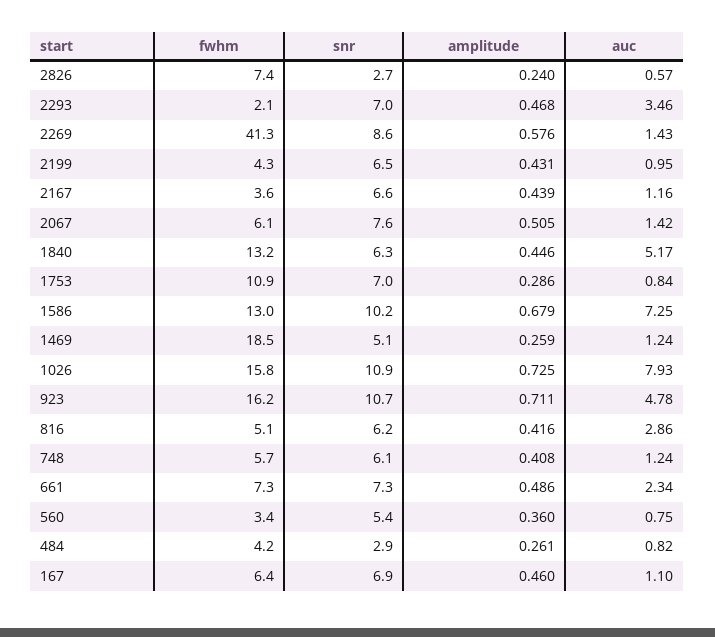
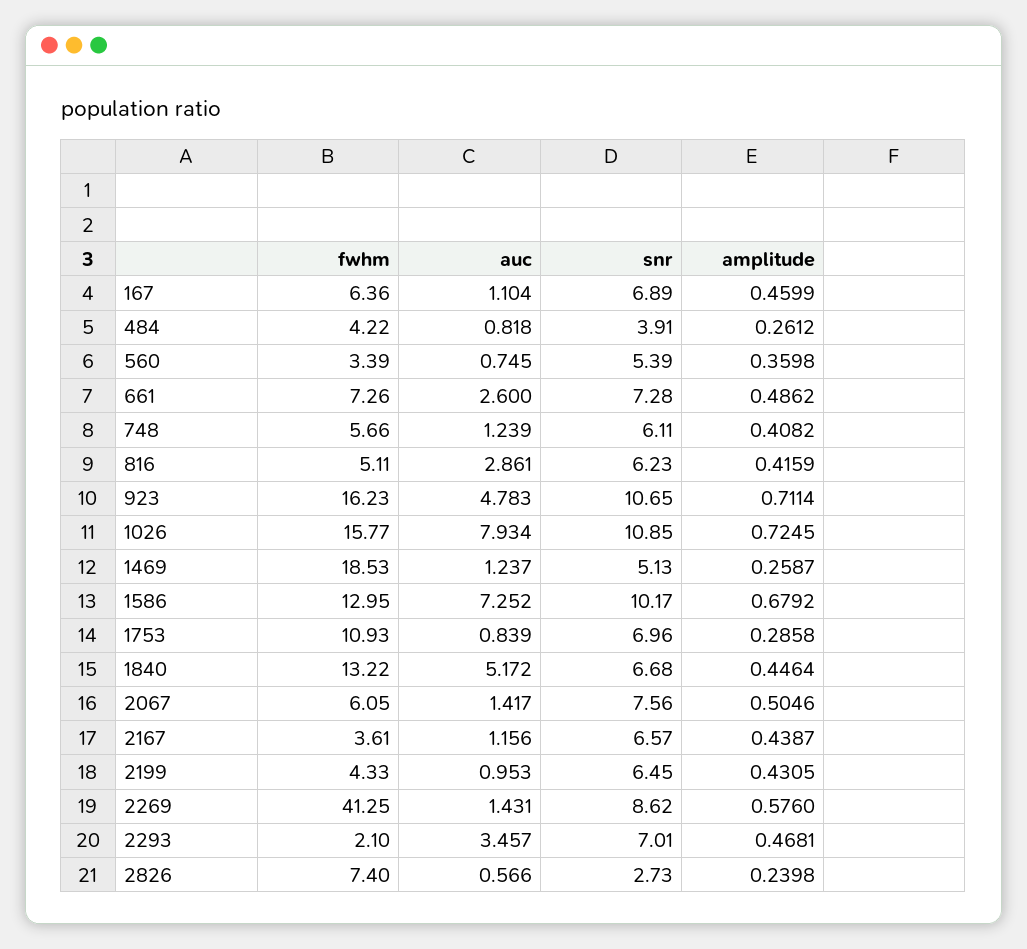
  {
    "fwhm": {
      "2826": 7.4,
      "2293": 2.1,
      "2269": 41.25,
      "2199": 4.33,
      "2167": 3.61,
      "2067": 6.05,
      "1840": 13.22,
      "1753": 10.93,
      "1586": 12.95,
      "1469": 18.53,
      "1026": 15.77,
      "923": 16.23,
      "816": 5.11,
      "748": 5.66,
      "661": 7.26,
      "560": 3.39,
      "484": 4.22,
      "167": 6.36
    },
    "snr": {
      "2826": 2.73,
      "2293": 7.01,
      "2269": 8.62,
      "2199": 6.45,
      "2167": 6.57,
      "2067": 7.56,
-     "1840": 6.3,
+     "1840": 6.68,
      "1753": 6.96,
      "1586": 10.17,
      "1469": 5.13,
      "1026": 10.85,
      "923": 10.65,
      "816": 6.23,
      "748": 6.11,
      "661": 7.28,
      "560": 5.39,
-     "484": 2.9,
+     "484": 3.91,
      "167": 6.89
    },
    "amplitude": {
      "2826": 0.2398,
      "2293": 0.4681,
      "2269": 0.576,
      "2199": 0.4305,
      "2167": 0.4387,
      "2067": 0.5046,
      "1840": 0.4464,
      "1753": 0.2858,
      "1586": 0.6792,
      "1469": 0.2587,
      "1026": 0.7245,
      "923": 0.7114,
      "816": 0.4159,
      "748": 0.4082,
      "661": 0.4862,
      "560": 0.3598,
      "484": 0.2612,
      "167": 0.4599
    },
    "auc": {
      "2826": 0.566,
      "2293": 3.457,
      "2269": 1.431,
      "2199": 0.953,
      "2167": 1.156,
      "2067": 1.417,
      "1840": 5.172,
      "1753": 0.839,
      "1586": 7.252,
      "1469": 1.237,
      "1026": 7.934,
      "923": 4.783,
      "816": 2.861,
      "748": 1.239,
-     "661": 2.34,
+     "661": 2.6,
      "560": 0.745,
      "484": 0.818,
      "167": 1.104
    }
  }

